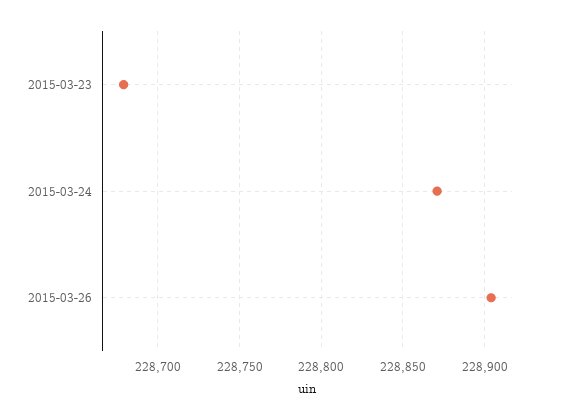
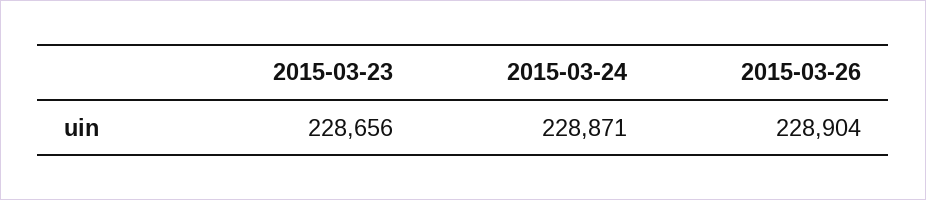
  {
-   "2015-03-23": 228680,
+   "2015-03-23": 228656,
    "2015-03-24": 228871,
    "2015-03-26": 228904
  }

